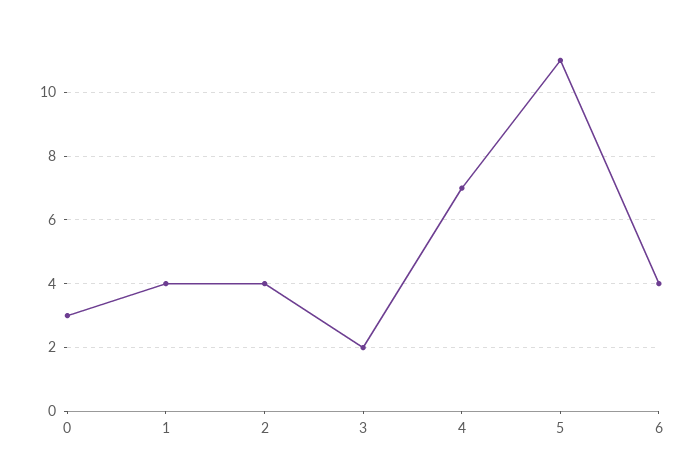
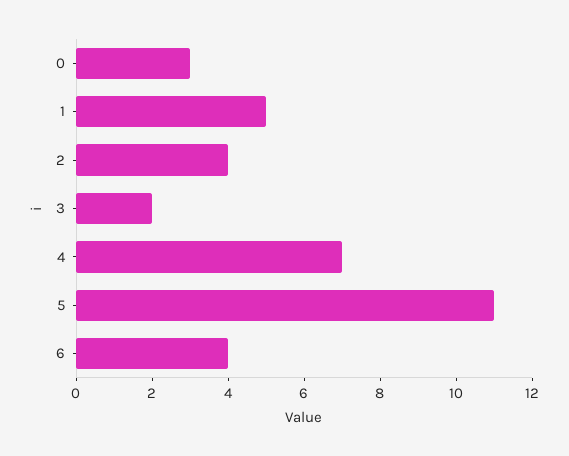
  {
    "0": 3,
-   "1": 4,
+   "1": 5,
    "2": 4,
    "3": 2,
    "4": 7,
    "5": 11,
    "6": 4
  }

